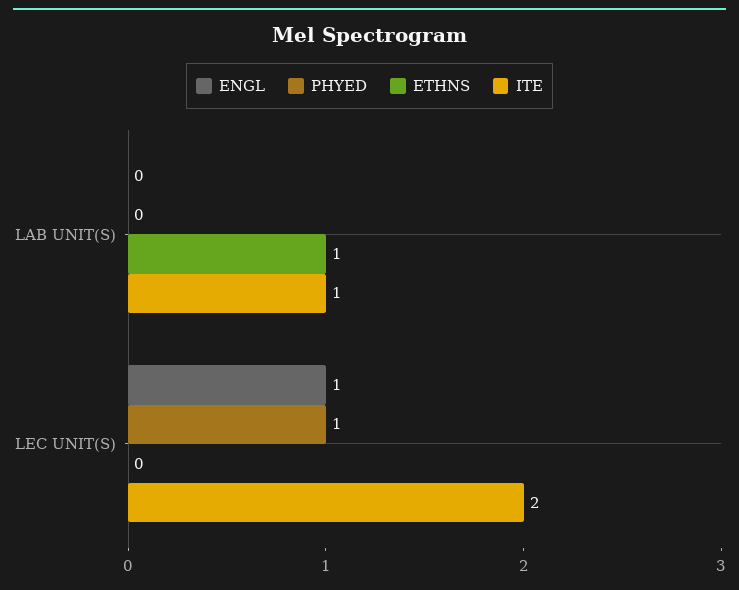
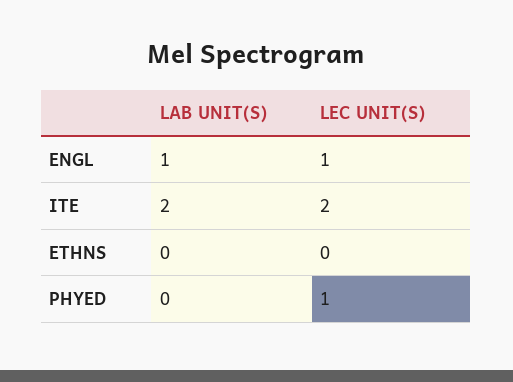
  {
    "ENGL": {
-     "LAB UNIT(S)": 0,
+     "LAB UNIT(S)": 1,
      "LEC UNIT(S)": 1
    },
    "PHYED": {
      "LAB UNIT(S)": 0,
      "LEC UNIT(S)": 1
    },
    "ETHNS": {
-     "LAB UNIT(S)": 1,
+     "LAB UNIT(S)": 0,
      "LEC UNIT(S)": 0
    },
    "ITE": {
-     "LAB UNIT(S)": 1,
+     "LAB UNIT(S)": 2,
      "LEC UNIT(S)": 2
    }
  }

